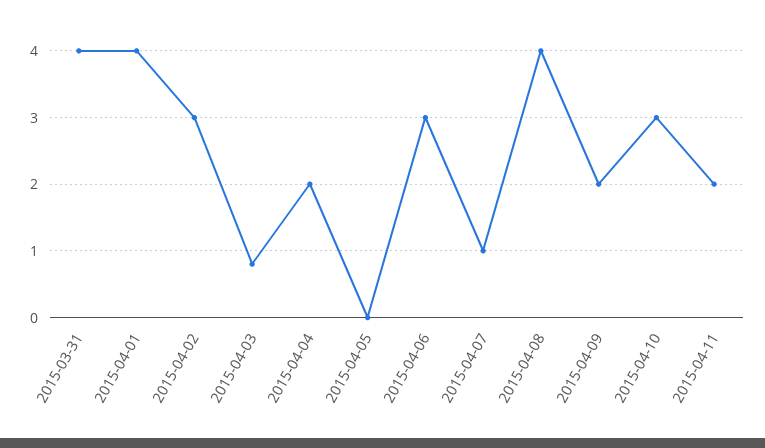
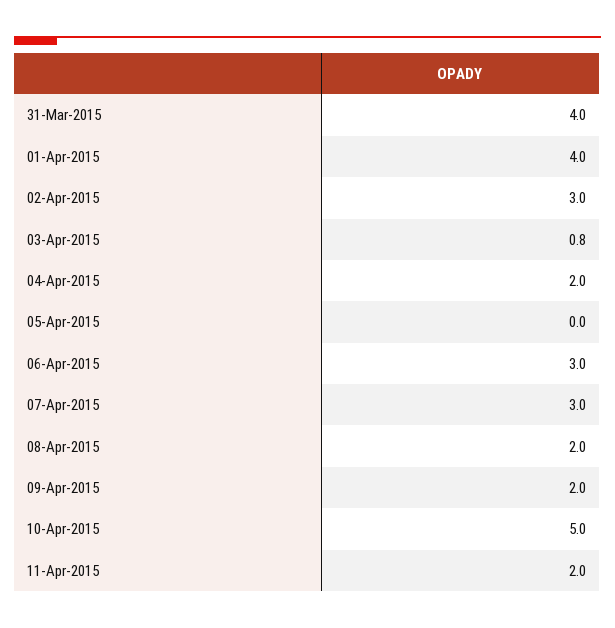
  {
    "2015-03-31": 4,
    "2015-04-01": 4,
    "2015-04-02": 3,
    "2015-04-03": 0.8,
    "2015-04-04": 2,
    "2015-04-05": 0,
    "2015-04-06": 3,
-   "2015-04-07": 1,
+   "2015-04-07": 3,
-   "2015-04-08": 4,
+   "2015-04-08": 2,
    "2015-04-09": 2,
-   "2015-04-10": 3,
+   "2015-04-10": 5,
    "2015-04-11": 2
  }

